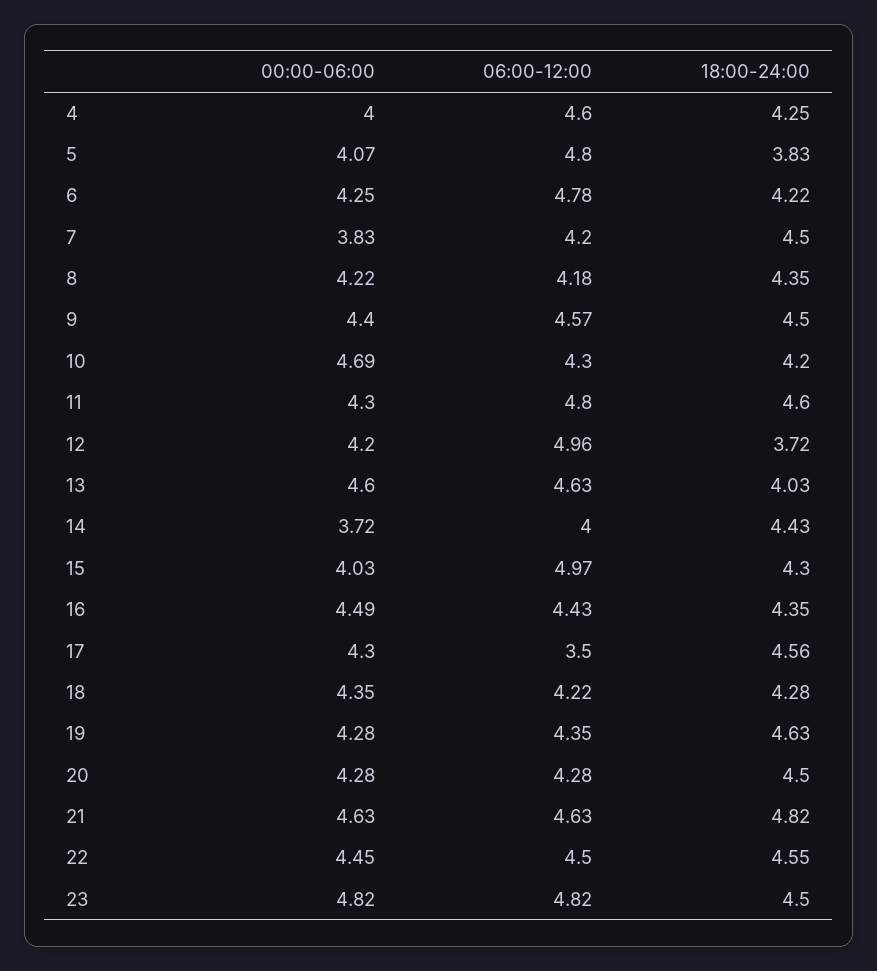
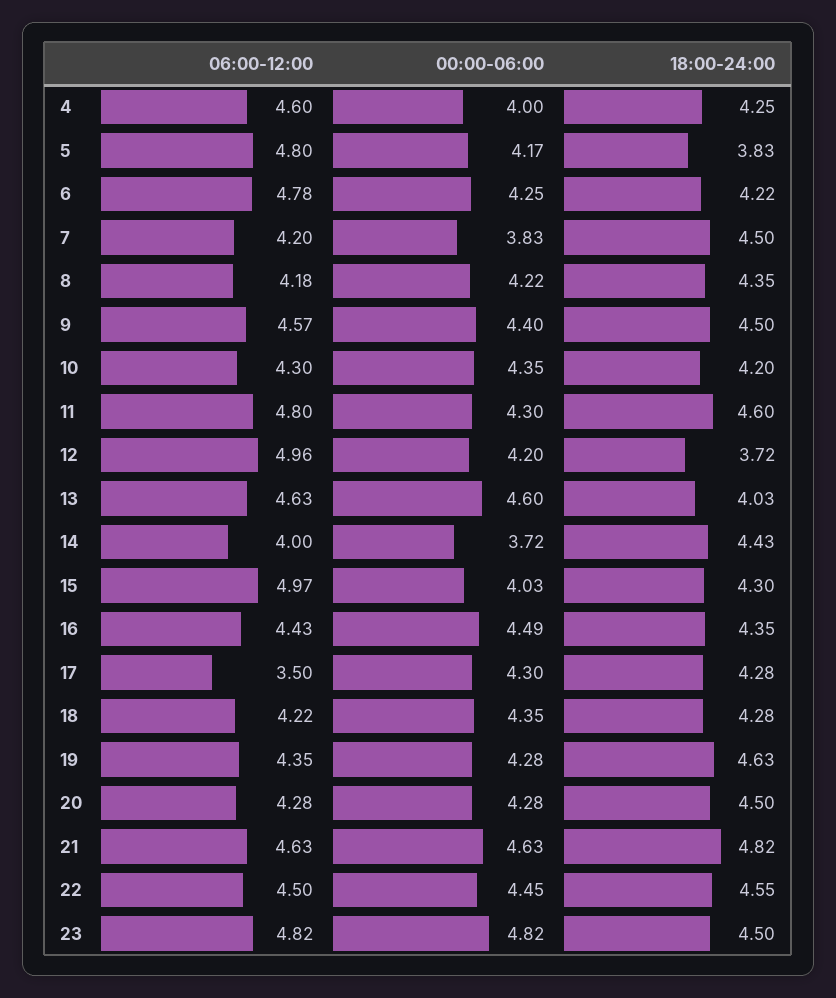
  {
    "00:00-06:00": {
      "4": 4,
-     "5": 4.07,
+     "5": 4.17,
      "6": 4.25,
      "7": 3.83,
      "8": 4.22,
      "9": 4.4,
-     "10": 4.69,
+     "10": 4.35,
      "11": 4.3,
      "12": 4.2,
      "13": 4.6,
      "14": 3.72,
      "15": 4.03,
      "16": 4.49,
      "17": 4.3,
      "18": 4.35,
      "19": 4.28,
      "20": 4.28,
      "21": 4.63,
      "22": 4.45,
      "23": 4.82
    },
    "06:00-12:00": {
      "4": 4.6,
      "5": 4.8,
      "6": 4.78,
      "7": 4.2,
      "8": 4.18,
      "9": 4.57,
      "10": 4.3,
      "11": 4.8,
      "12": 4.96,
      "13": 4.63,
      "14": 4,
      "15": 4.97,
      "16": 4.43,
      "17": 3.5,
      "18": 4.22,
      "19": 4.35,
      "20": 4.28,
      "21": 4.63,
      "22": 4.5,
      "23": 4.82
    },
    "18:00-24:00": {
      "4": 4.25,
      "5": 3.83,
      "6": 4.22,
      "7": 4.5,
      "8": 4.35,
      "9": 4.5,
      "10": 4.2,
      "11": 4.6,
      "12": 3.72,
      "13": 4.03,
      "14": 4.43,
      "15": 4.3,
      "16": 4.35,
-     "17": 4.56,
+     "17": 4.28,
      "18": 4.28,
      "19": 4.63,
      "20": 4.5,
      "21": 4.82,
      "22": 4.55,
      "23": 4.5
    }
  }

